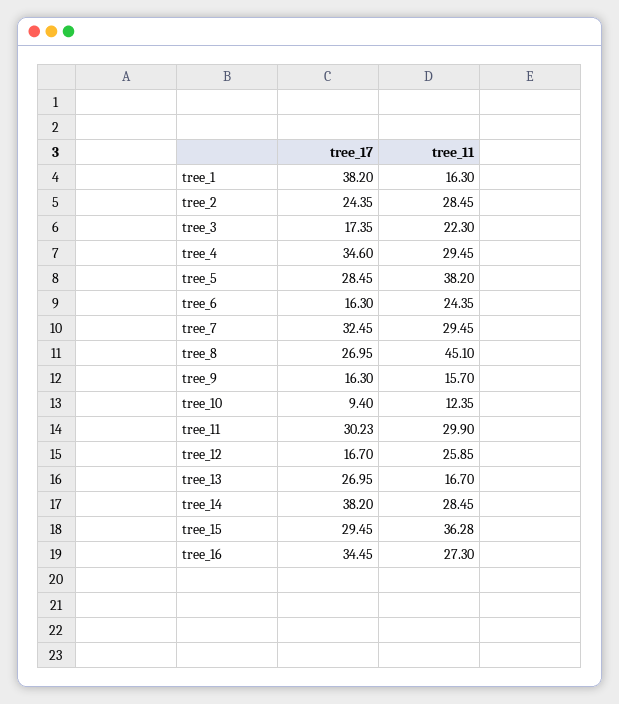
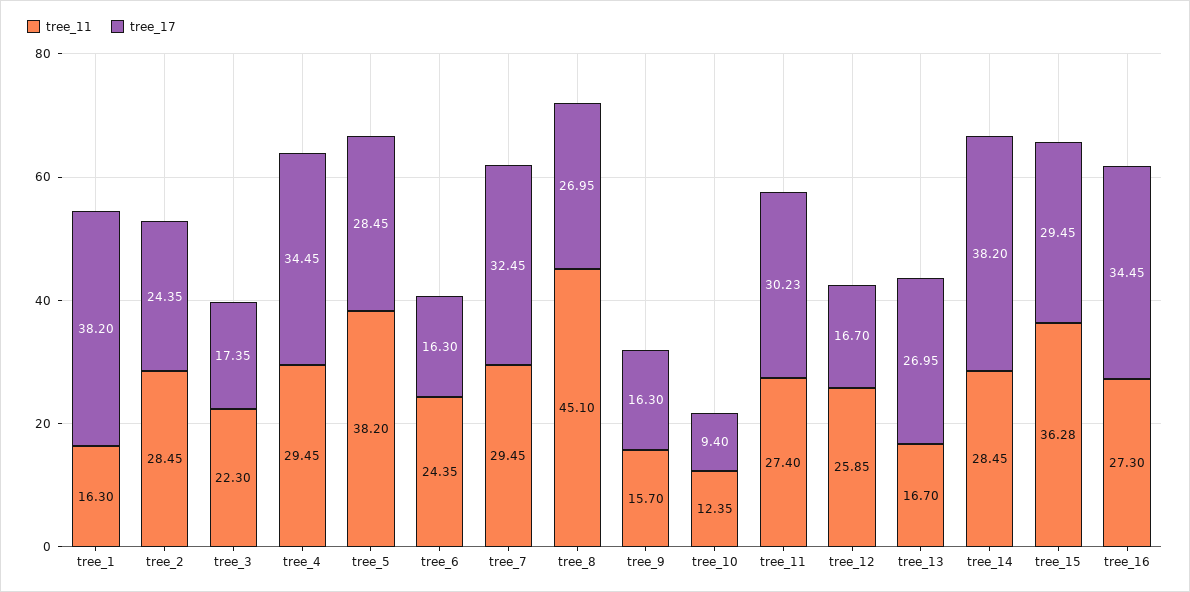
  {
    "tree_17": {
      "tree_1": 38.2,
      "tree_2": 24.35,
      "tree_3": 17.35,
-     "tree_4": 34.6,
+     "tree_4": 34.45,
      "tree_5": 28.45,
      "tree_6": 16.3,
      "tree_7": 32.45,
      "tree_8": 26.95,
      "tree_9": 16.3,
      "tree_10": 9.4,
      "tree_11": 30.23,
      "tree_12": 16.7,
      "tree_13": 26.95,
      "tree_14": 38.2,
      "tree_15": 29.45,
      "tree_16": 34.45
    },
    "tree_11": {
      "tree_1": 16.3,
      "tree_2": 28.45,
      "tree_3": 22.3,
      "tree_4": 29.45,
      "tree_5": 38.2,
      "tree_6": 24.35,
      "tree_7": 29.45,
      "tree_8": 45.1,
      "tree_9": 15.7,
      "tree_10": 12.35,
-     "tree_11": 29.9,
+     "tree_11": 27.4,
      "tree_12": 25.85,
      "tree_13": 16.7,
      "tree_14": 28.45,
      "tree_15": 36.28,
      "tree_16": 27.3
    }
  }

